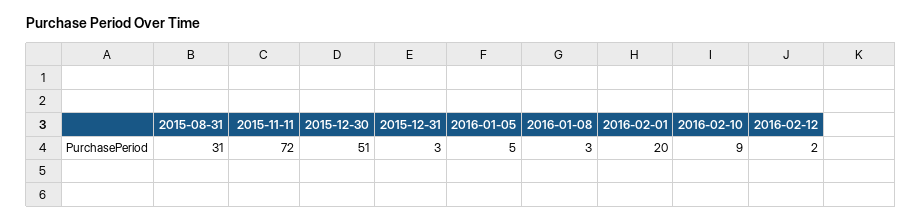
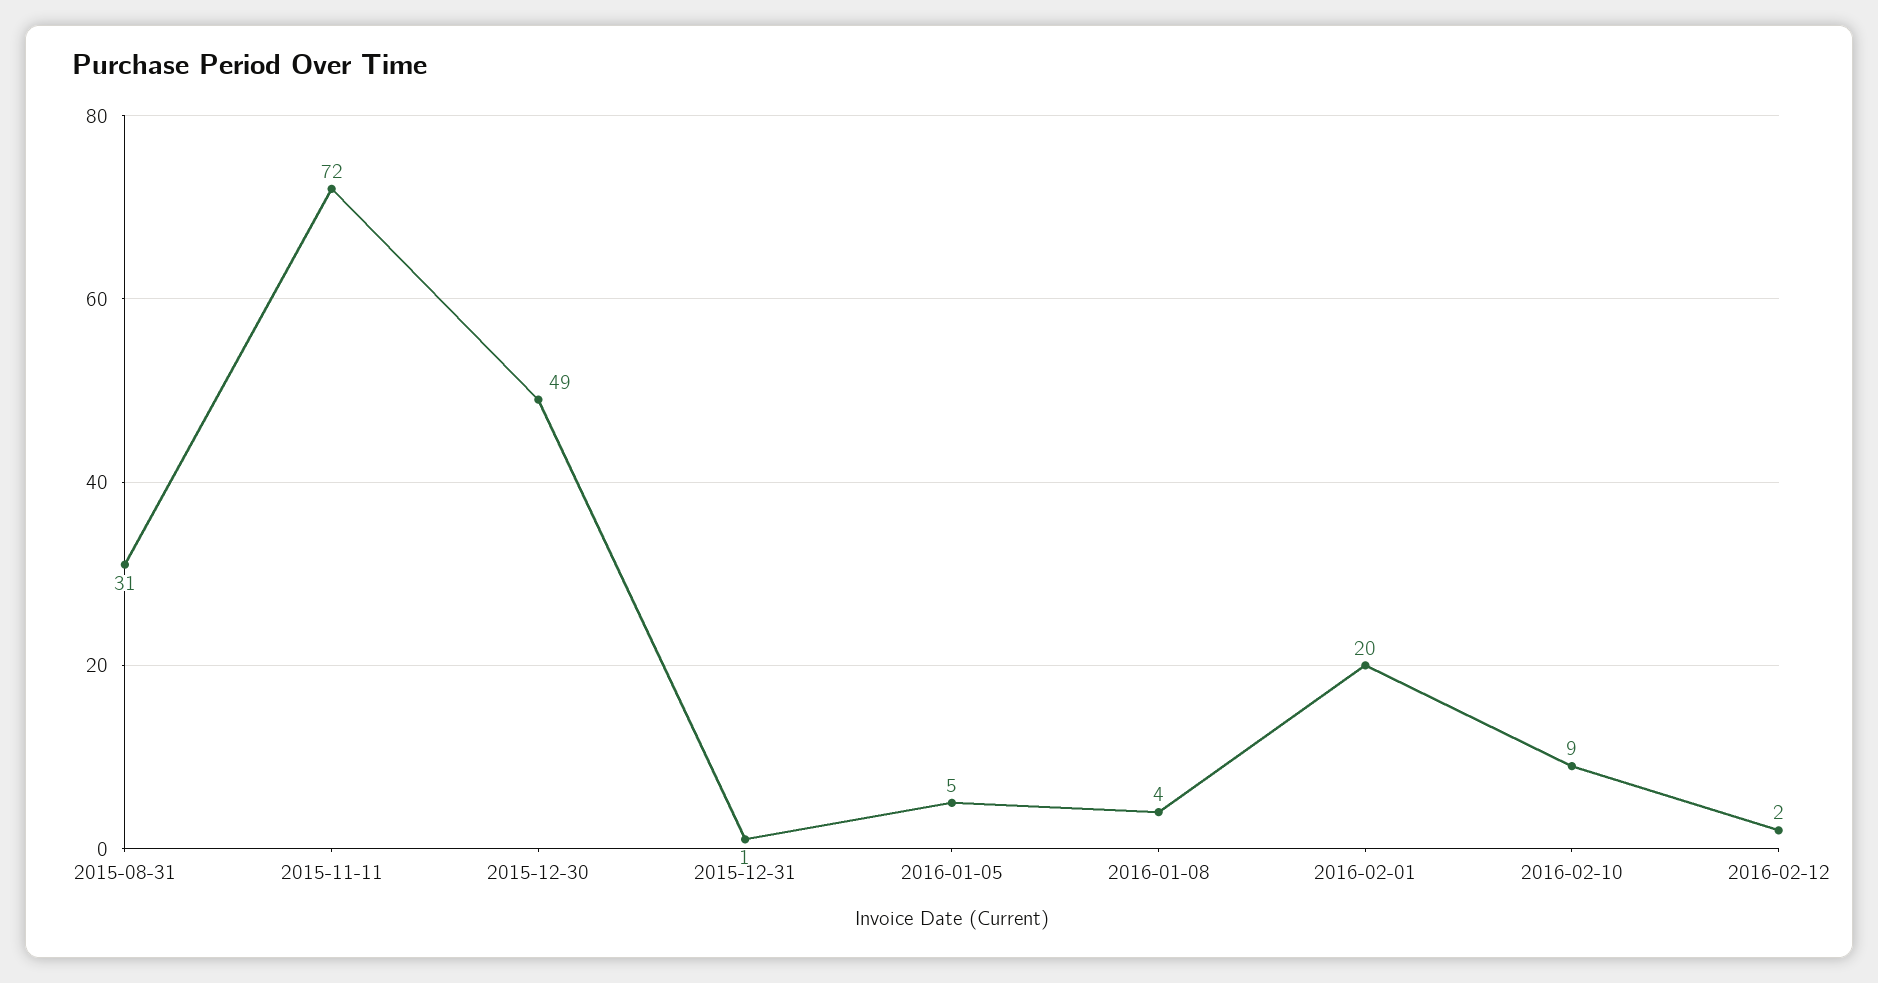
  {
    "2015-08-31": 31,
    "2015-11-11": 72,
-   "2015-12-30": 51,
+   "2015-12-30": 49,
-   "2015-12-31": 3,
+   "2015-12-31": 1,
    "2016-01-05": 5,
-   "2016-01-08": 3,
+   "2016-01-08": 4,
    "2016-02-01": 20,
    "2016-02-10": 9,
    "2016-02-12": 2
  }

